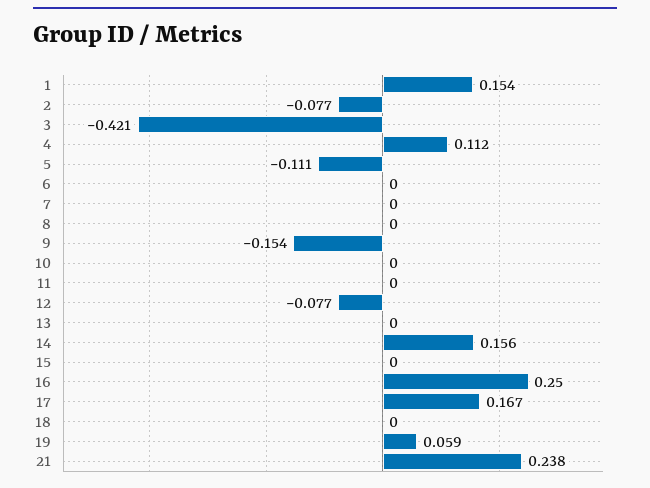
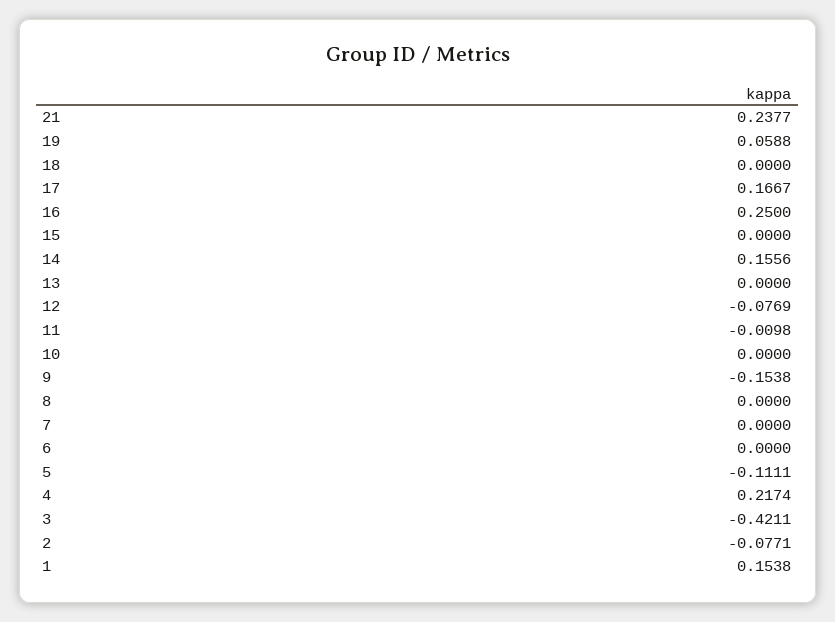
  {
    "1": 0.1538,
    "2": -0.0771,
    "3": -0.4211,
-   "4": 0.112,
+   "4": 0.2174,
    "5": -0.1111,
    "6": 0,
    "7": 0,
    "8": 0,
    "9": -0.1538,
    "10": 0,
-   "11": 0,
+   "11": -0.0098,
    "12": -0.0769,
    "13": 0,
    "14": 0.1556,
    "15": 0,
    "16": 0.25,
    "17": 0.1667,
    "18": 0,
    "19": 0.0588,
    "21": 0.2377
  }

